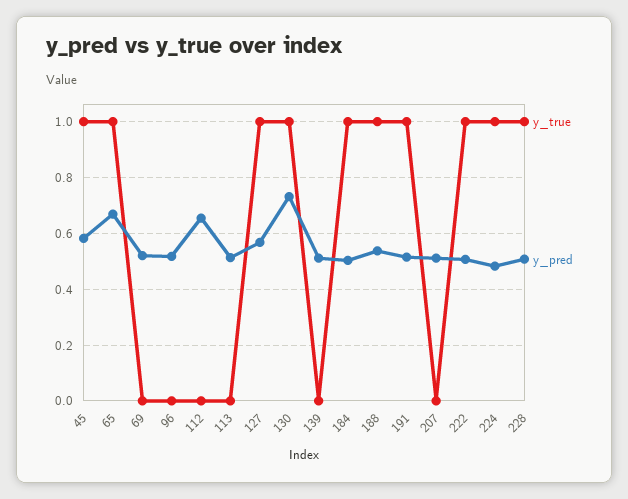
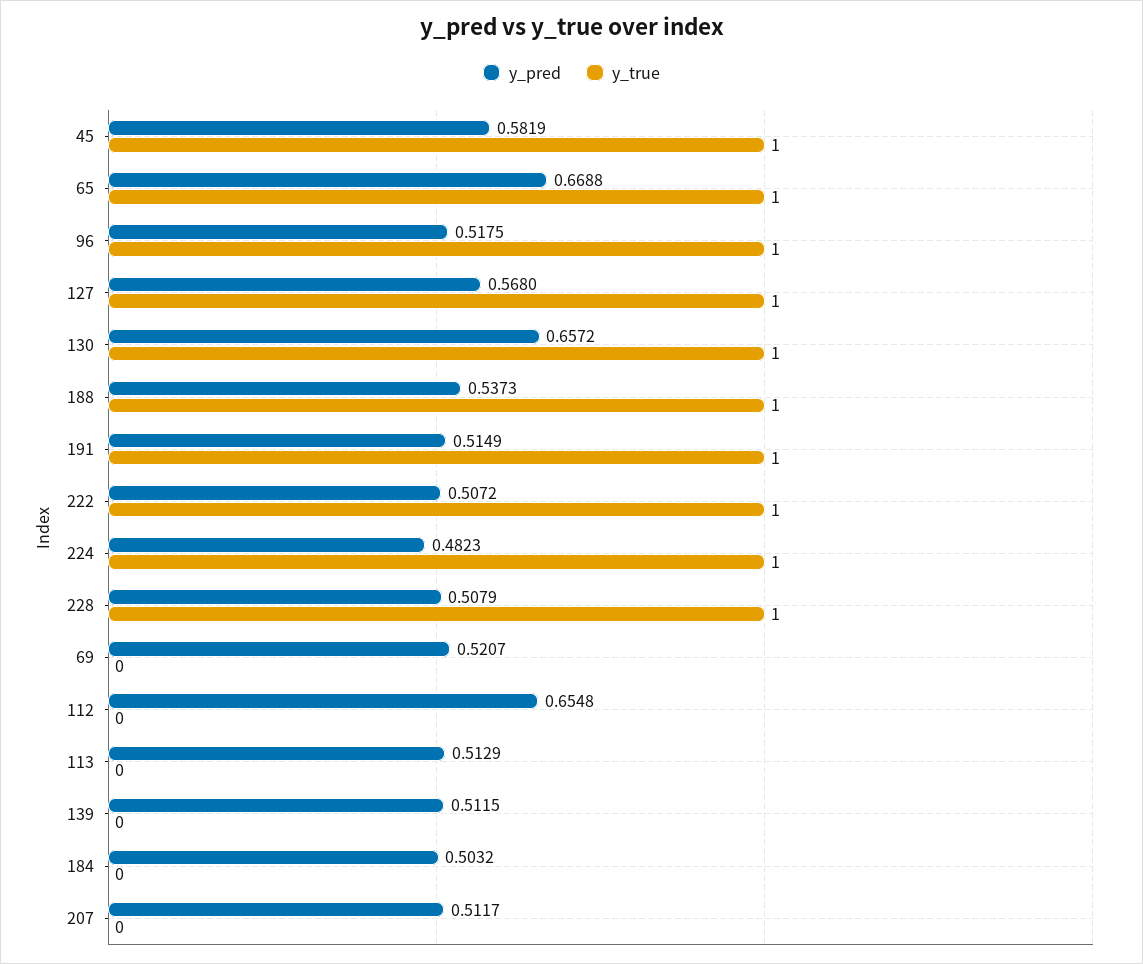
  {
    "y_true": {
      "45": 1,
      "65": 1,
      "69": 0,
-     "96": 0,
+     "96": 1,
      "112": 0,
      "113": 0,
      "127": 1,
      "130": 1,
      "139": 0,
-     "184": 1,
+     "184": 0,
      "188": 1,
      "191": 1,
      "207": 0,
      "222": 1,
      "224": 1,
      "228": 1
    },
    "y_pred": {
      "45": 0.5819,
      "65": 0.6688,
      "69": 0.5207,
      "96": 0.5175,
      "112": 0.6548,
      "113": 0.5129,
      "127": 0.568,
-     "130": 0.725,
+     "130": 0.6572,
      "139": 0.5115,
      "184": 0.5032,
      "188": 0.5373,
      "191": 0.5149,
      "207": 0.5117,
      "222": 0.5072,
      "224": 0.4823,
      "228": 0.5079
    }
  }

